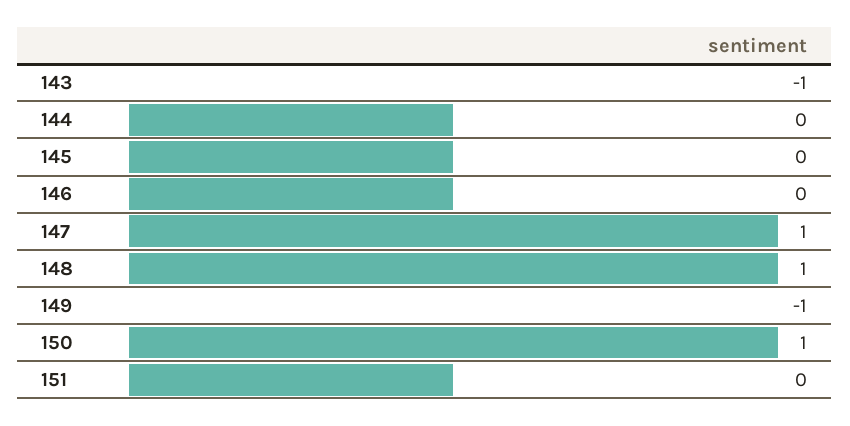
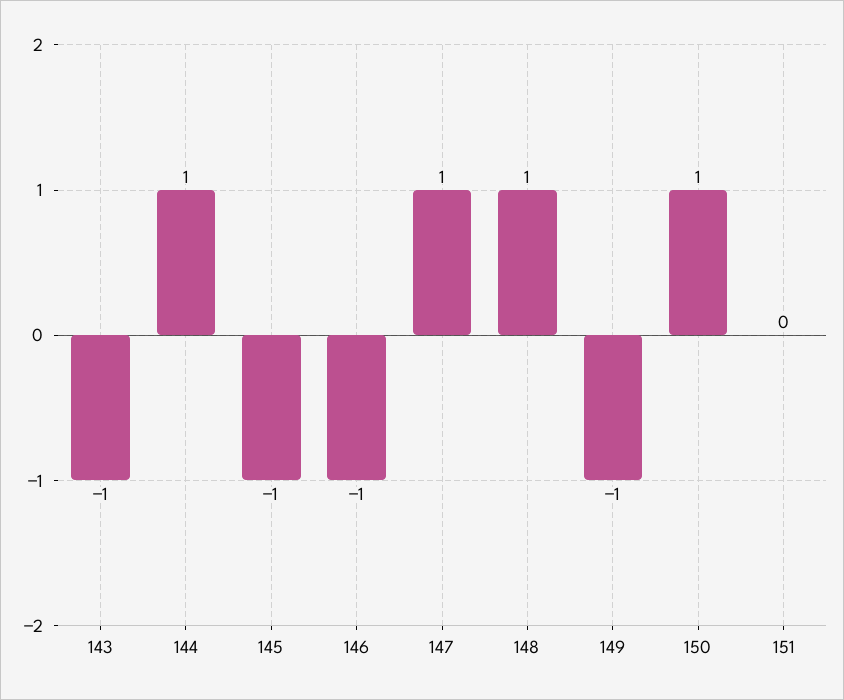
  {
    "143": -1,
-   "144": 0,
+   "144": 1,
-   "145": 0,
+   "145": -1,
-   "146": 0,
+   "146": -1,
    "147": 1,
    "148": 1,
    "149": -1,
    "150": 1,
    "151": 0
  }

